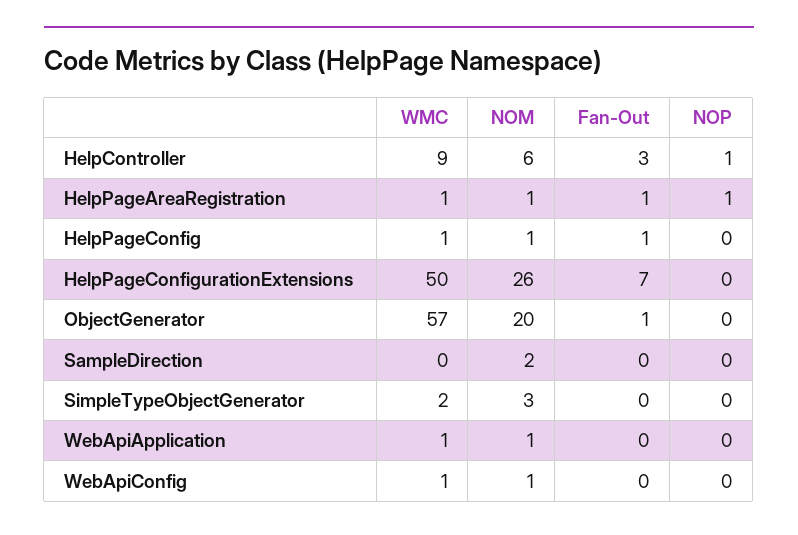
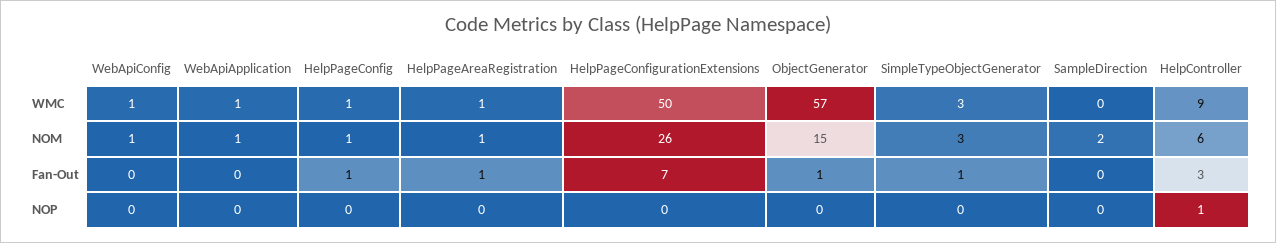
  {
    "WMC": {
      "HelpController": 9,
      "HelpPageAreaRegistration": 1,
      "HelpPageConfig": 1,
      "HelpPageConfigurationExtensions": 50,
      "ObjectGenerator": 57,
      "SampleDirection": 0,
-     "SimpleTypeObjectGenerator": 2,
+     "SimpleTypeObjectGenerator": 3,
      "WebApiApplication": 1,
      "WebApiConfig": 1
    },
    "NOM": {
      "HelpController": 6,
      "HelpPageAreaRegistration": 1,
      "HelpPageConfig": 1,
      "HelpPageConfigurationExtensions": 26,
-     "ObjectGenerator": 20,
+     "ObjectGenerator": 15,
      "SampleDirection": 2,
      "SimpleTypeObjectGenerator": 3,
      "WebApiApplication": 1,
      "WebApiConfig": 1
    },
    "Fan-Out": {
      "HelpController": 3,
      "HelpPageAreaRegistration": 1,
      "HelpPageConfig": 1,
      "HelpPageConfigurationExtensions": 7,
      "ObjectGenerator": 1,
      "SampleDirection": 0,
-     "SimpleTypeObjectGenerator": 0,
+     "SimpleTypeObjectGenerator": 1,
      "WebApiApplication": 0,
      "WebApiConfig": 0
    },
    "NOP": {
      "HelpController": 1,
-     "HelpPageAreaRegistration": 1,
+     "HelpPageAreaRegistration": 0,
      "HelpPageConfig": 0,
      "HelpPageConfigurationExtensions": 0,
      "ObjectGenerator": 0,
      "SampleDirection": 0,
      "SimpleTypeObjectGenerator": 0,
      "WebApiApplication": 0,
      "WebApiConfig": 0
    }
  }

